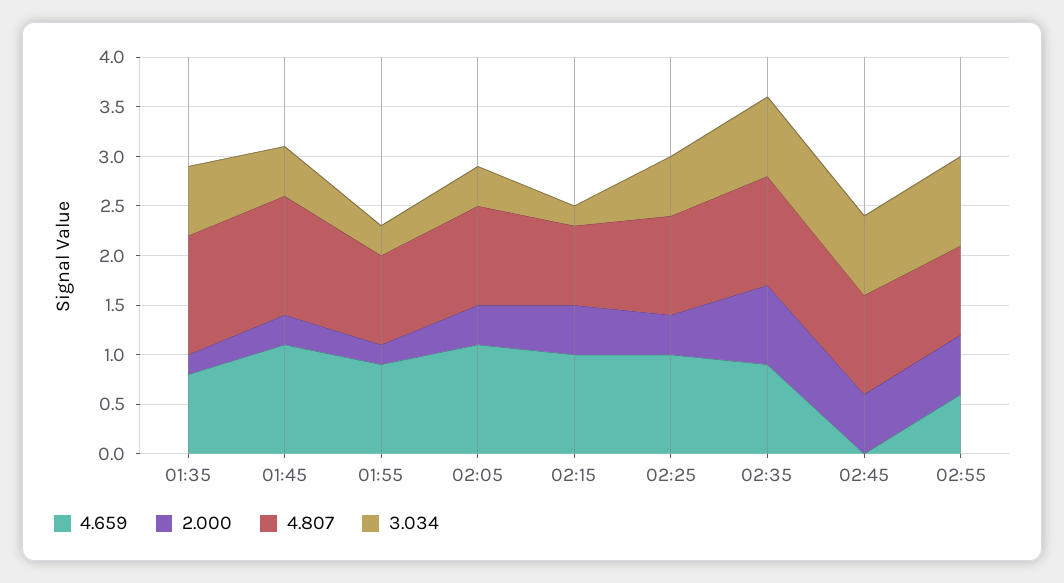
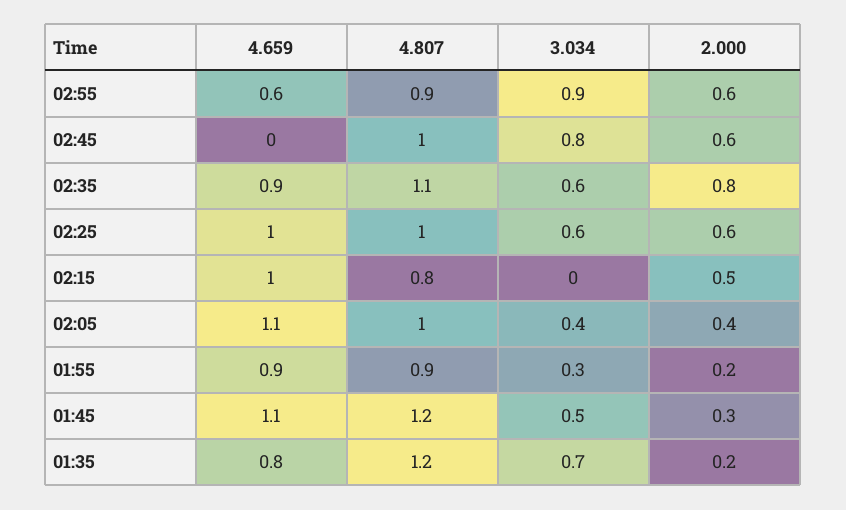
  {
    "4.659": {
      "01:35": 0.8,
      "01:45": 1.1,
      "01:55": 0.9,
      "02:05": 1.1,
      "02:15": 1,
      "02:25": 1,
      "02:35": 0.9,
      "02:45": 0,
      "02:55": 0.6
    },
    "2.000": {
      "01:35": 0.2,
      "01:45": 0.3,
      "01:55": 0.2,
      "02:05": 0.4,
      "02:15": 0.5,
-     "02:25": 0.4,
+     "02:25": 0.6,
      "02:35": 0.8,
      "02:45": 0.6,
      "02:55": 0.6
    },
    "4.807": {
      "01:35": 1.2,
      "01:45": 1.2,
      "01:55": 0.9,
      "02:05": 1,
      "02:15": 0.8,
      "02:25": 1,
      "02:35": 1.1,
      "02:45": 1,
      "02:55": 0.9
    },
    "3.034": {
      "01:35": 0.7,
      "01:45": 0.5,
      "01:55": 0.3,
      "02:05": 0.4,
-     "02:15": 0.2,
+     "02:15": 0,
      "02:25": 0.6,
-     "02:35": 0.8,
+     "02:35": 0.6,
      "02:45": 0.8,
      "02:55": 0.9
    }
  }

